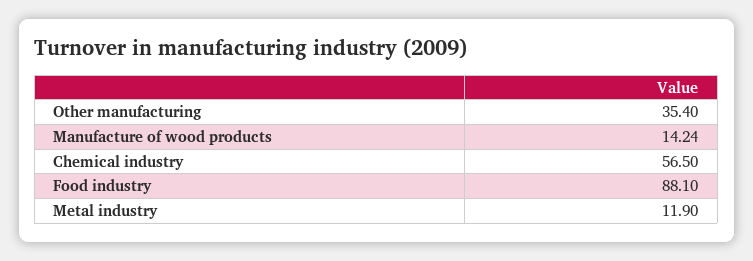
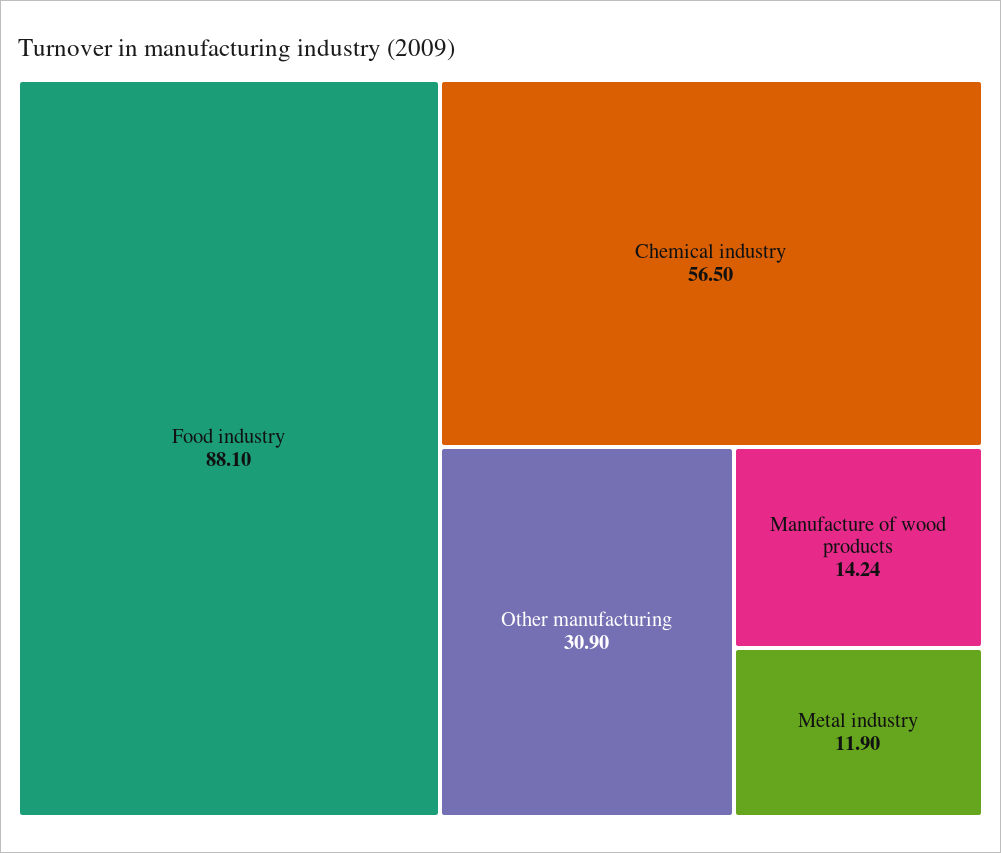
  {
-   "Other manufacturing": 35.4,
+   "Other manufacturing": 30.9,
    "Manufacture of wood products": 14.24,
    "Chemical industry": 56.5,
    "Food industry": 88.1,
    "Metal industry": 11.9
  }

